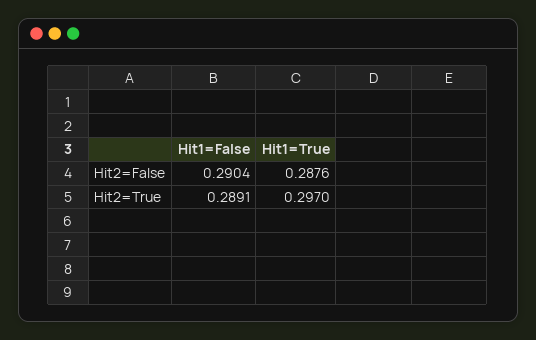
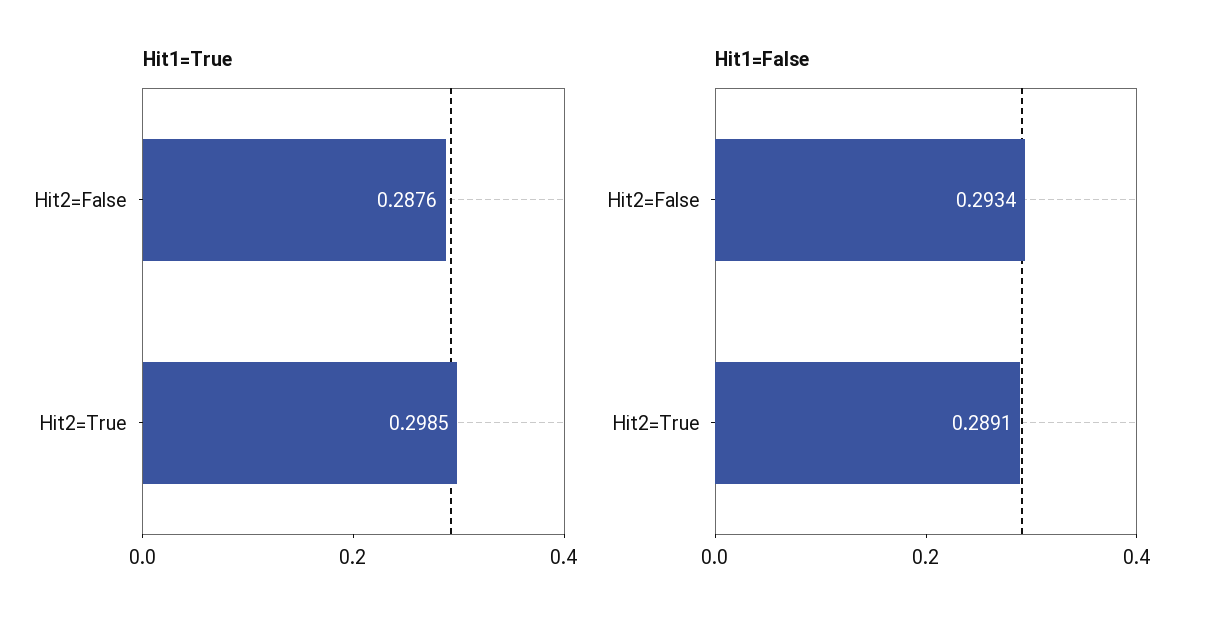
  {
    "Hit1=False": {
-     "Hit2=False": 0.2904,
+     "Hit2=False": 0.2934,
      "Hit2=True": 0.2891
    },
    "Hit1=True": {
      "Hit2=False": 0.2876,
-     "Hit2=True": 0.297
+     "Hit2=True": 0.2985
    }
  }

